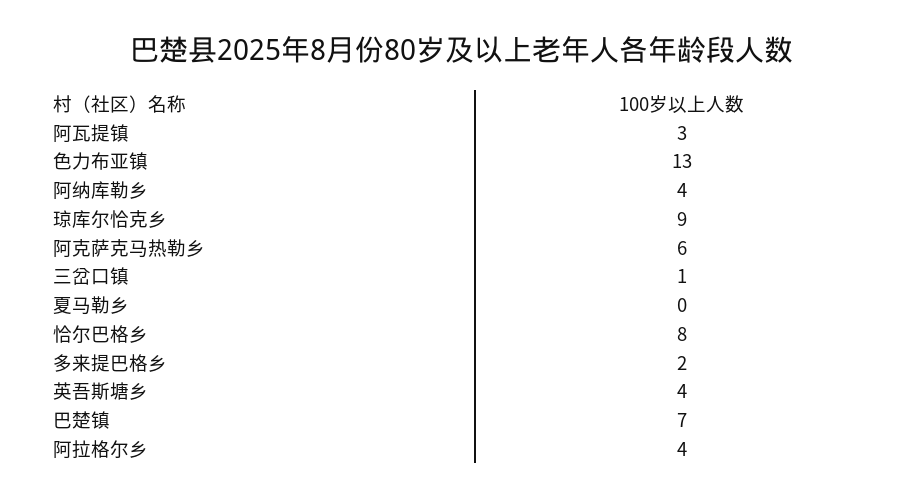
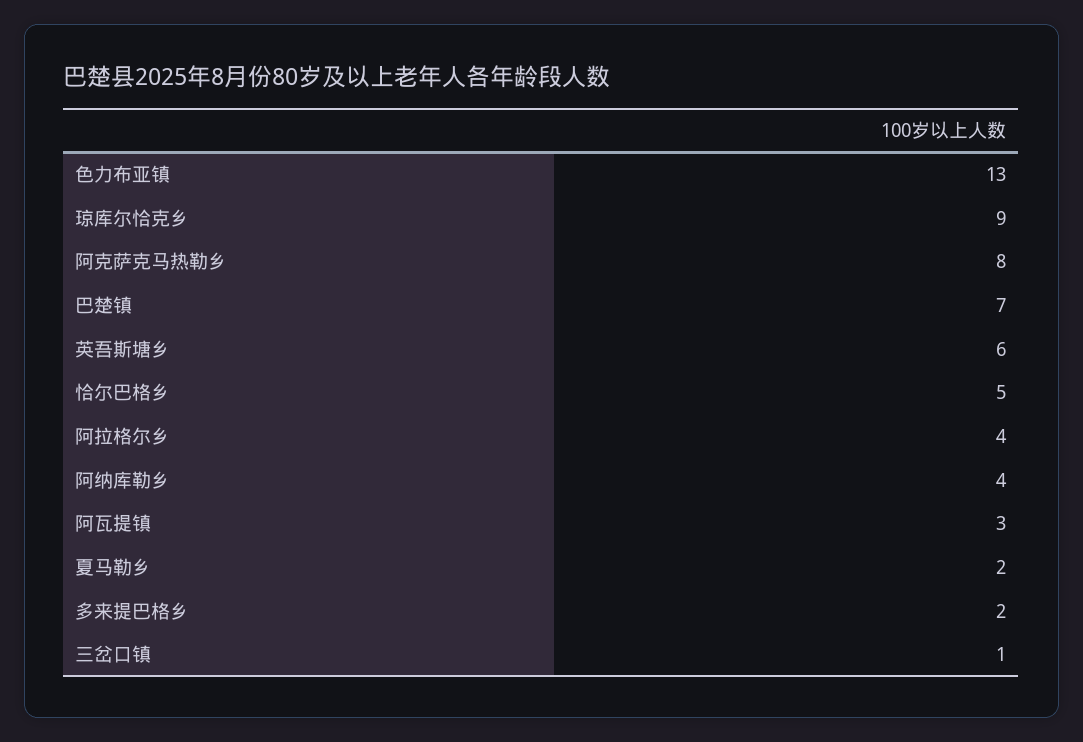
  {
    "阿瓦提镇": 3,
    "色力布亚镇": 13,
    "阿纳库勒乡": 4,
    "琼库尔恰克乡": 9,
-   "阿克萨克马热勒乡": 6,
+   "阿克萨克马热勒乡": 8,
    "三岔口镇": 1,
-   "夏马勒乡": 0,
+   "夏马勒乡": 2,
-   "恰尔巴格乡": 8,
+   "恰尔巴格乡": 5,
    "多来提巴格乡": 2,
-   "英吾斯塘乡": 4,
+   "英吾斯塘乡": 6,
    "巴楚镇": 7,
    "阿拉格尔乡": 4
  }

